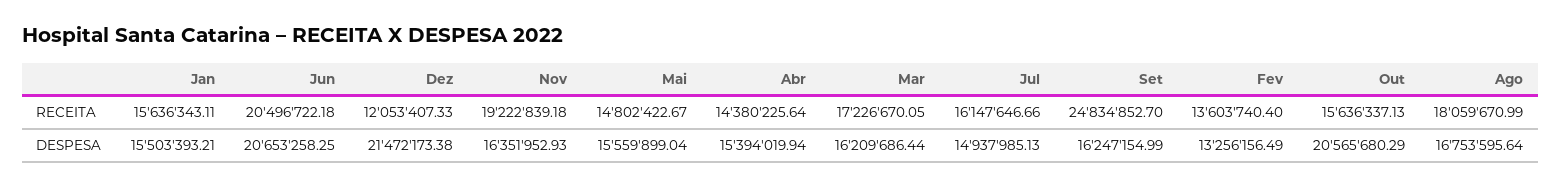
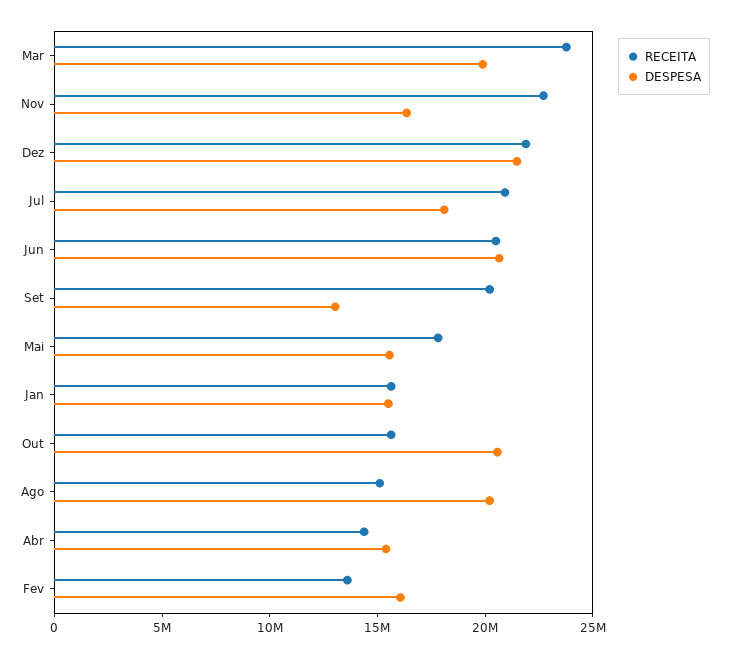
  {
    "RECEITA": {
      "Jan": 15636343.11,
      "Jun": 20496722.18,
-     "Dez": 12053407.33,
+     "Dez": 22000000,
-     "Nov": 19222839.18,
+     "Nov": 23000000,
-     "Mai": 14802422.67,
+     "Mai": 18000000,
      "Abr": 14380225.64,
-     "Mar": 17226670.05,
+     "Mar": 24000000,
-     "Jul": 16147646.66,
+     "Jul": 21000000,
-     "Set": 24834852.7,
+     "Set": 20000000,
      "Fev": 13603740.4,
      "Out": 15636337.13,
-     "Ago": 18059670.99
+     "Ago": 15000000
    },
    "DESPESA": {
      "Jan": 15503393.21,
      "Jun": 20653258.25,
      "Dez": 21472173.38,
      "Nov": 16351952.93,
      "Mai": 15559899.04,
      "Abr": 15394019.94,
-     "Mar": 16209686.44,
+     "Mar": 20000000,
-     "Jul": 14937985.13,
+     "Jul": 18000000,
-     "Set": 16247154.99,
+     "Set": 13000000,
-     "Fev": 13256156.49,
+     "Fev": 16000000,
      "Out": 20565680.29,
-     "Ago": 16753595.64
+     "Ago": 20000000
    }
  }

